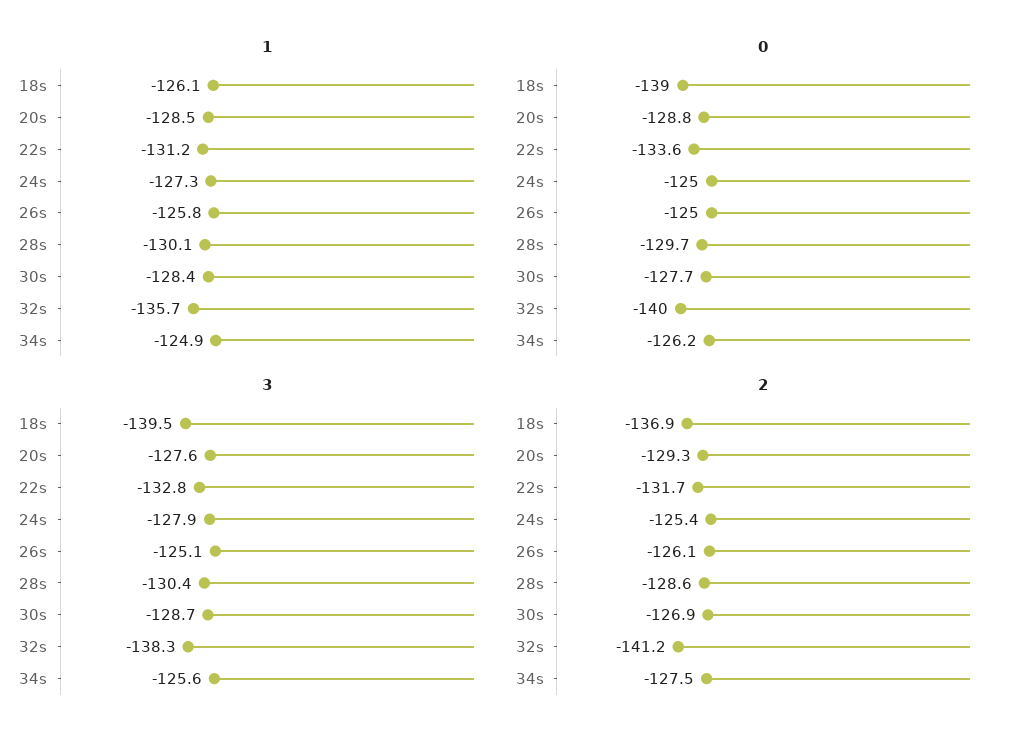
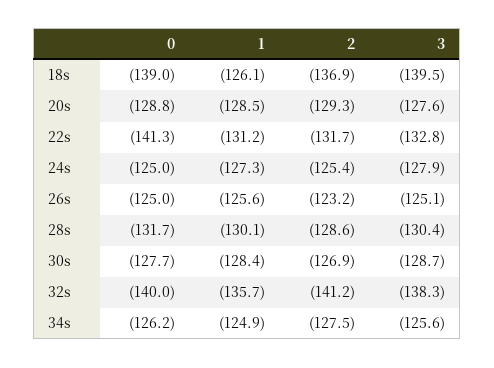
  {
    "1": {
      "18s": -126.1,
      "20s": -128.5,
      "22s": -131.2,
      "24s": -127.3,
-     "26s": -125.8,
+     "26s": -125.6,
      "28s": -130.1,
      "30s": -128.4,
      "32s": -135.7,
      "34s": -124.9
    },
    "0": {
      "18s": -139,
      "20s": -128.8,
-     "22s": -133.6,
+     "22s": -141.3,
      "24s": -125,
      "26s": -125,
-     "28s": -129.7,
+     "28s": -131.7,
      "30s": -127.7,
      "32s": -140,
      "34s": -126.2
    },
    "3": {
      "18s": -139.5,
      "20s": -127.6,
      "22s": -132.8,
      "24s": -127.9,
      "26s": -125.1,
      "28s": -130.4,
      "30s": -128.7,
      "32s": -138.3,
      "34s": -125.6
    },
    "2": {
      "18s": -136.9,
      "20s": -129.3,
      "22s": -131.7,
      "24s": -125.4,
-     "26s": -126.1,
+     "26s": -123.2,
      "28s": -128.6,
      "30s": -126.9,
      "32s": -141.2,
      "34s": -127.5
    }
  }

